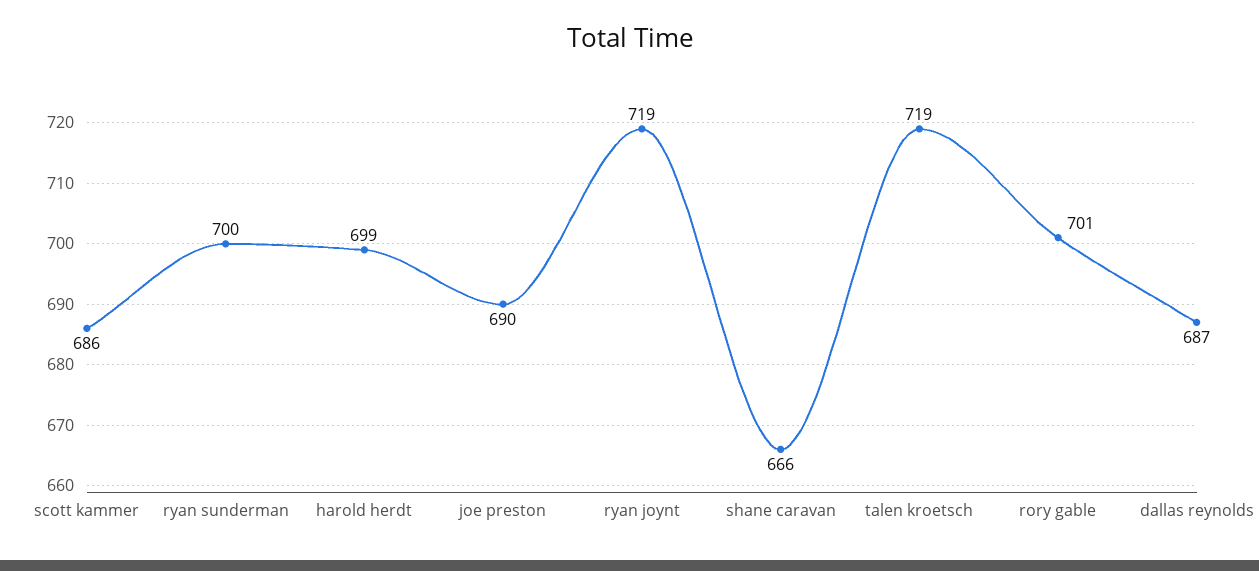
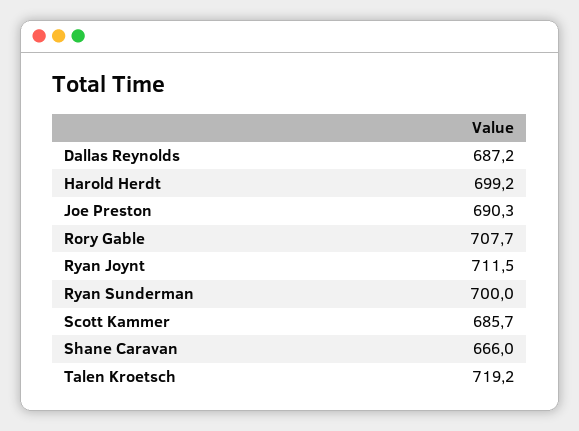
  {
    "scott kammer": 685.7,
    "ryan sunderman": 700,
    "harold herdt": 699.2,
    "joe preston": 690.3,
-   "ryan joynt": 719,
+   "ryan joynt": 711.5,
    "shane caravan": 666,
    "talen kroetsch": 719.2,
-   "rory gable": 701,
+   "rory gable": 707.7,
    "dallas reynolds": 687.2
  }

